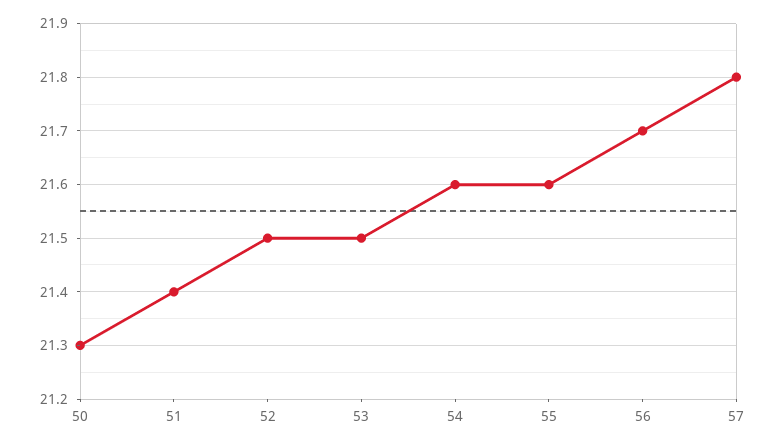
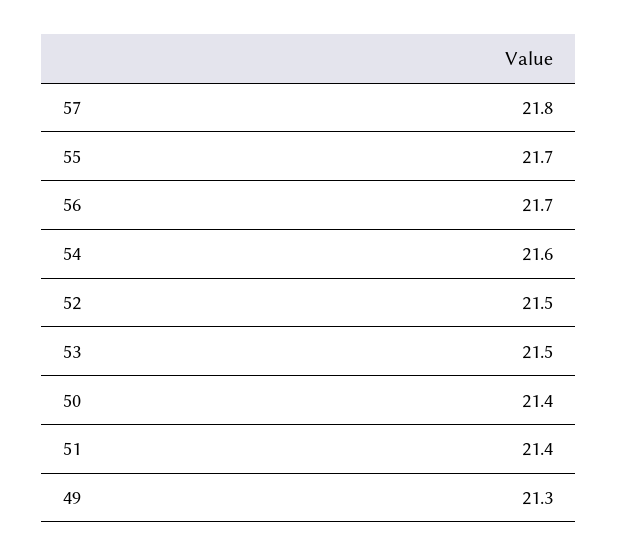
  {
-   "50": 21.3,
+   "50": 21.4,
    "51": 21.4,
    "52": 21.5,
    "53": 21.5,
    "54": 21.6,
-   "55": 21.6,
+   "55": 21.7,
    "56": 21.7,
-   "57": 21.8
+   "57": 21.8,
+   "49": 21.3
  }

